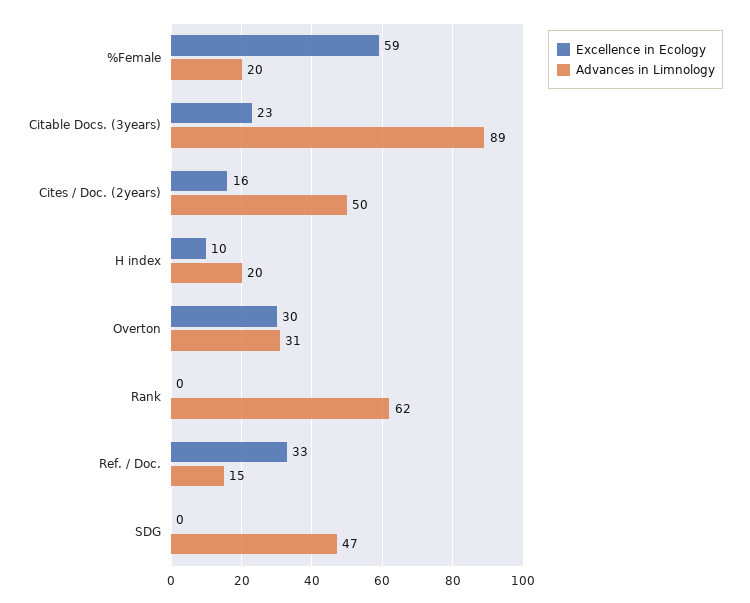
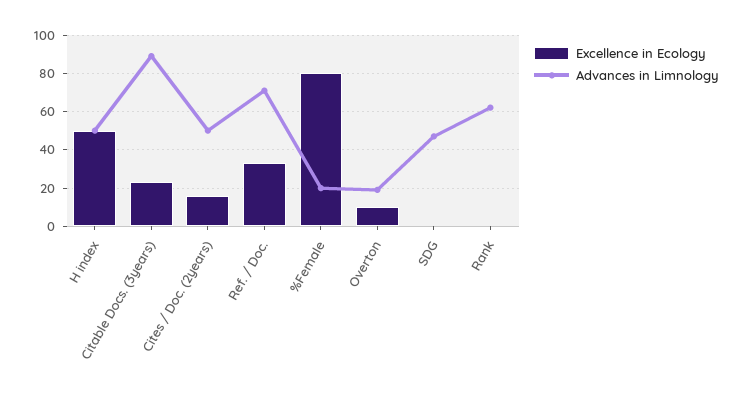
  {
    "Excellence in Ecology": {
-     "%Female": 59,
+     "%Female": 80,
      "Citable Docs. (3years)": 23,
      "Cites / Doc. (2years)": 16,
-     "H index": 10,
+     "H index": 50,
-     "Overton": 30,
+     "Overton": 10,
      "Rank": 0,
      "Ref. / Doc.": 33,
      "SDG": 0
    },
    "Advances in Limnology": {
      "%Female": 20,
      "Citable Docs. (3years)": 89,
      "Cites / Doc. (2years)": 50,
-     "H index": 20,
+     "H index": 50,
-     "Overton": 31,
+     "Overton": 20,
      "Rank": 62,
-     "Ref. / Doc.": 15,
+     "Ref. / Doc.": 70,
      "SDG": 47
    }
  }

